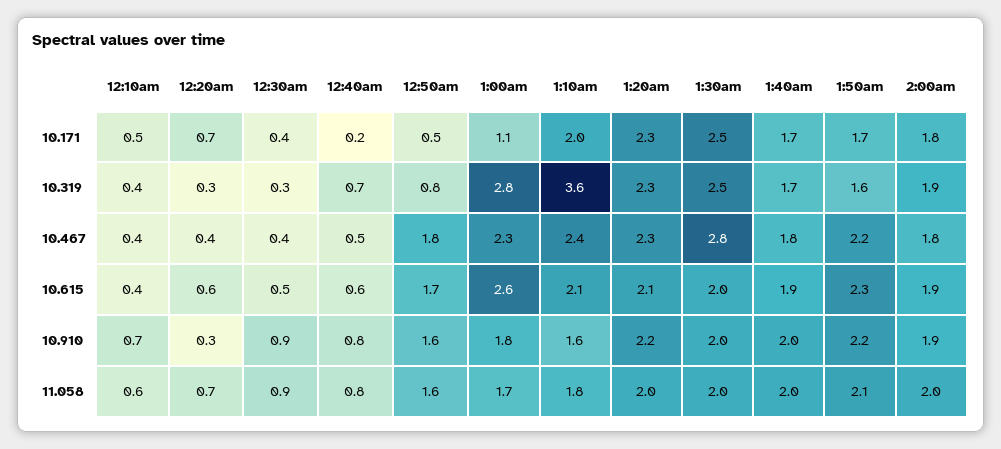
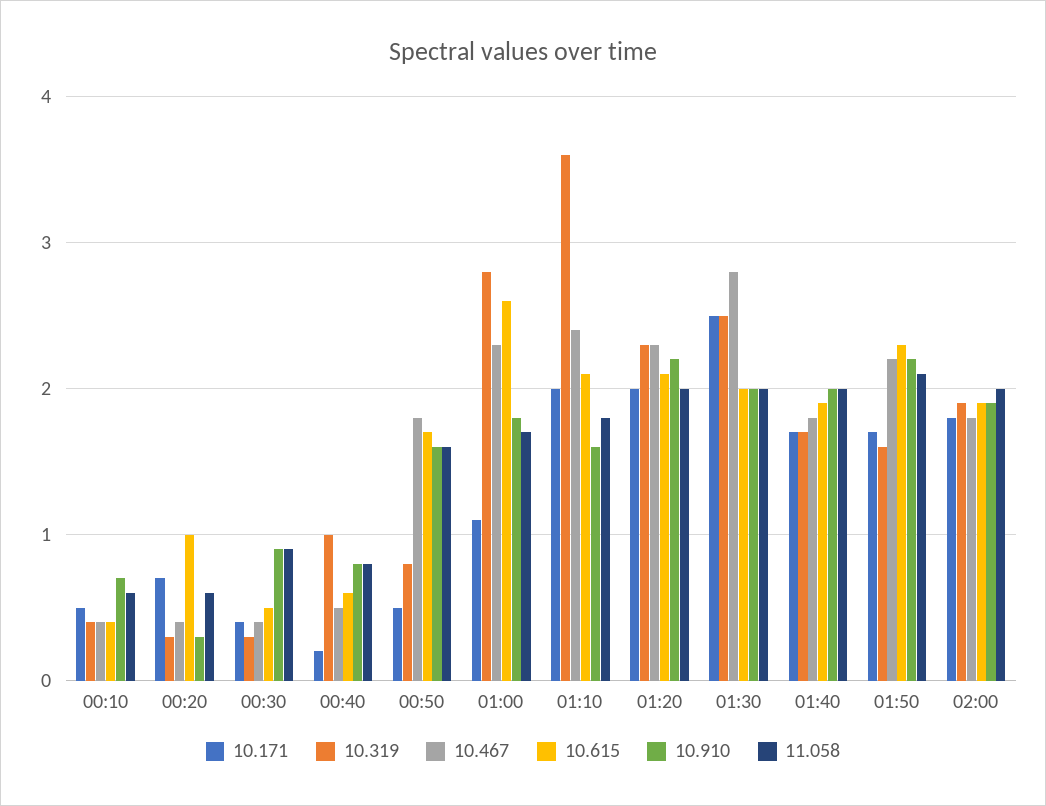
  {
    "10.171": {
      "12:10am": 0.5,
      "12:20am": 0.7,
      "12:30am": 0.4,
      "12:40am": 0.2,
      "12:50am": 0.5,
      "1:00am": 1.1,
      "1:10am": 2,
-     "1:20am": 2.3,
+     "1:20am": 2,
      "1:30am": 2.5,
      "1:40am": 1.7,
      "1:50am": 1.7,
      "2:00am": 1.8
    },
    "10.319": {
      "12:10am": 0.4,
      "12:20am": 0.3,
      "12:30am": 0.3,
-     "12:40am": 0.7,
+     "12:40am": 1,
      "12:50am": 0.8,
      "1:00am": 2.8,
      "1:10am": 3.6,
      "1:20am": 2.3,
      "1:30am": 2.5,
      "1:40am": 1.7,
      "1:50am": 1.6,
      "2:00am": 1.9
    },
    "10.467": {
      "12:10am": 0.4,
      "12:20am": 0.4,
      "12:30am": 0.4,
      "12:40am": 0.5,
      "12:50am": 1.8,
      "1:00am": 2.3,
      "1:10am": 2.4,
      "1:20am": 2.3,
      "1:30am": 2.8,
      "1:40am": 1.8,
      "1:50am": 2.2,
      "2:00am": 1.8
    },
    "10.615": {
      "12:10am": 0.4,
-     "12:20am": 0.6,
+     "12:20am": 1,
      "12:30am": 0.5,
      "12:40am": 0.6,
      "12:50am": 1.7,
      "1:00am": 2.6,
      "1:10am": 2.1,
      "1:20am": 2.1,
      "1:30am": 2,
      "1:40am": 1.9,
      "1:50am": 2.3,
      "2:00am": 1.9
    },
    "10.910": {
      "12:10am": 0.7,
      "12:20am": 0.3,
      "12:30am": 0.9,
      "12:40am": 0.8,
      "12:50am": 1.6,
      "1:00am": 1.8,
      "1:10am": 1.6,
      "1:20am": 2.2,
      "1:30am": 2,
      "1:40am": 2,
      "1:50am": 2.2,
      "2:00am": 1.9
    },
    "11.058": {
      "12:10am": 0.6,
-     "12:20am": 0.7,
+     "12:20am": 0.6,
      "12:30am": 0.9,
      "12:40am": 0.8,
      "12:50am": 1.6,
      "1:00am": 1.7,
      "1:10am": 1.8,
      "1:20am": 2,
      "1:30am": 2,
      "1:40am": 2,
      "1:50am": 2.1,
      "2:00am": 2
    }
  }

